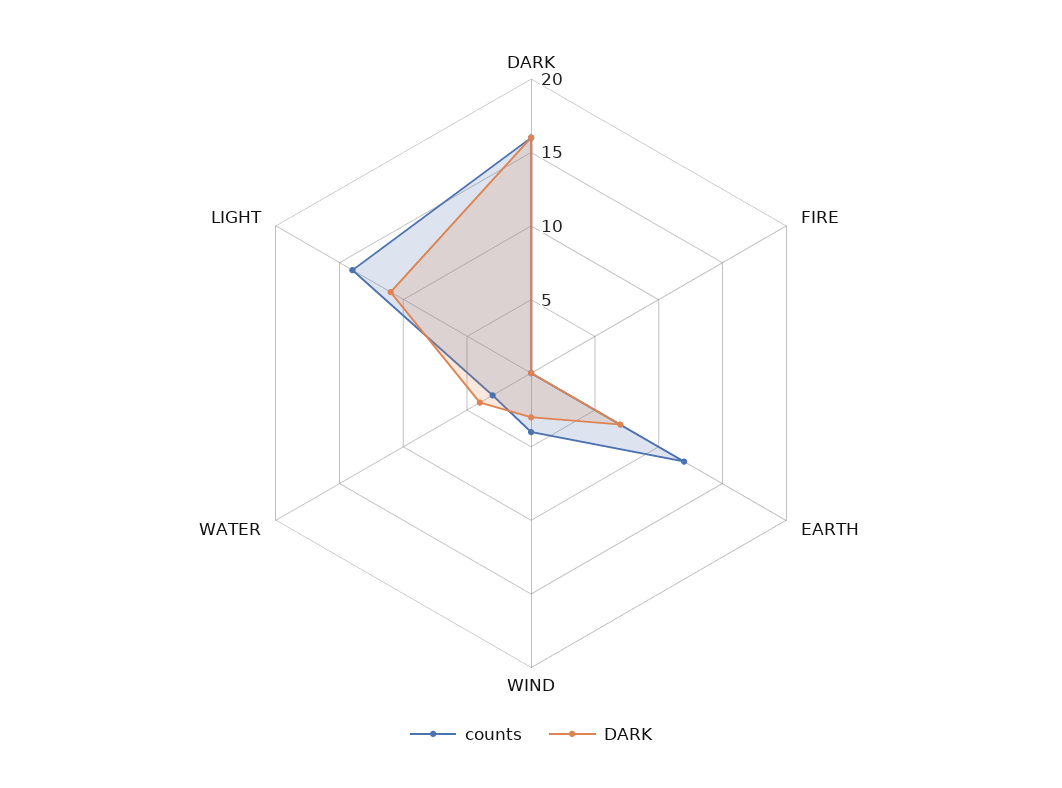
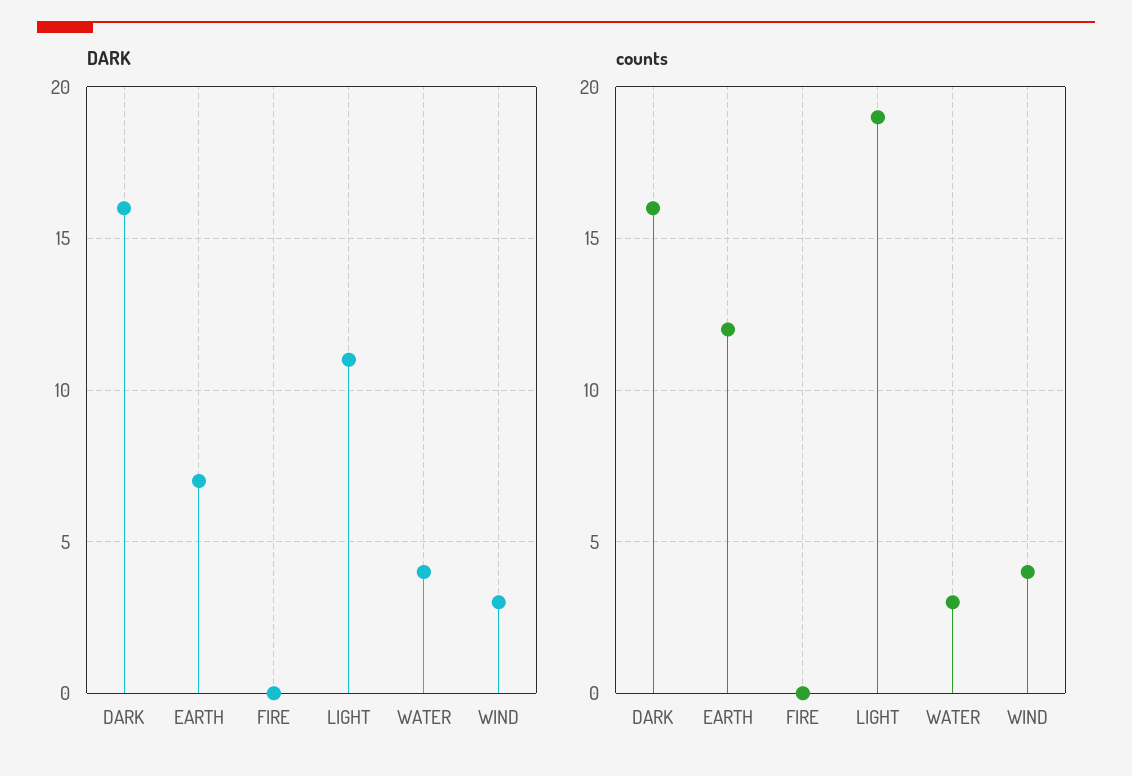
  {
    "counts": {
      "DARK": 16,
      "FIRE": 0,
      "EARTH": 12,
      "WIND": 4,
      "WATER": 3,
-     "LIGHT": 14
+     "LIGHT": 19
    },
    "DARK": {
      "DARK": 16,
      "FIRE": 0,
      "EARTH": 7,
      "WIND": 3,
      "WATER": 4,
      "LIGHT": 11
    }
  }

